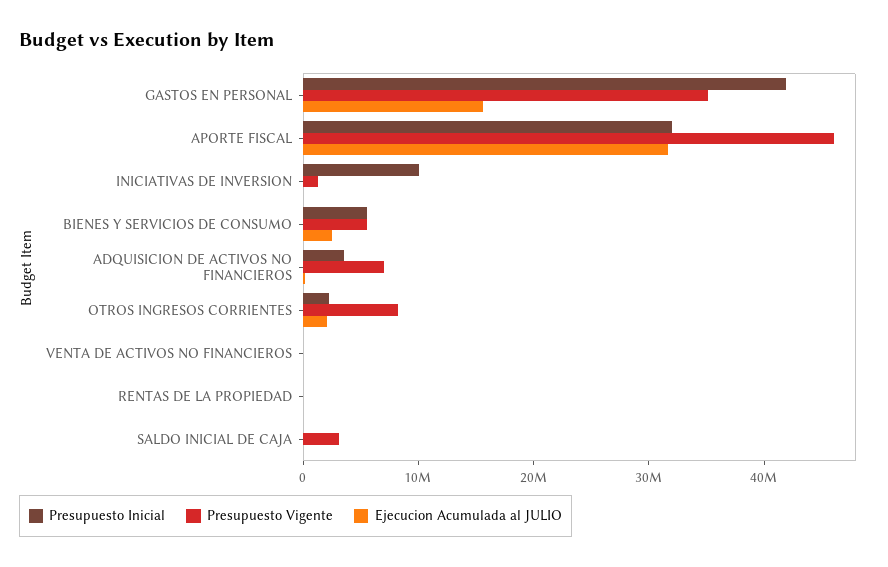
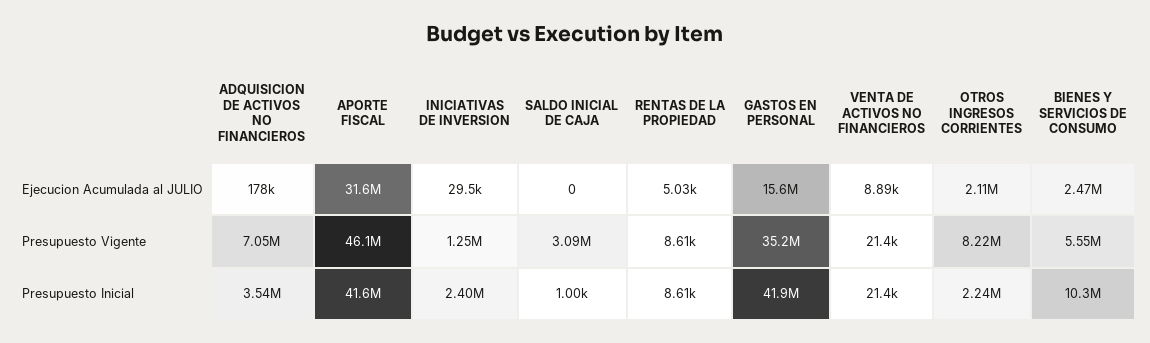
  {
    "Presupuesto Inicial": {
      "GASTOS EN PERSONAL": 41900000,
-     "APORTE FISCAL": 32000000,
+     "APORTE FISCAL": 41600000,
-     "INICIATIVAS DE INVERSION": 10000000,
+     "INICIATIVAS DE INVERSION": 2400000,
-     "BIENES Y SERVICIOS DE CONSUMO": 6000000,
+     "BIENES Y SERVICIOS DE CONSUMO": 10300000,
      "ADQUISICION DE ACTIVOS NO FINANCIEROS": 3540000,
      "OTROS INGRESOS CORRIENTES": 2240000,
      "VENTA DE ACTIVOS NO FINANCIEROS": 21400,
      "RENTAS DE LA PROPIEDAD": 8610,
      "SALDO INICIAL DE CAJA": 1000
    },
    "Presupuesto Vigente": {
      "GASTOS EN PERSONAL": 35200000,
      "APORTE FISCAL": 46100000,
      "INICIATIVAS DE INVERSION": 1250000,
      "BIENES Y SERVICIOS DE CONSUMO": 5550000,
      "ADQUISICION DE ACTIVOS NO FINANCIEROS": 7050000,
      "OTROS INGRESOS CORRIENTES": 8220000,
      "VENTA DE ACTIVOS NO FINANCIEROS": 21400,
      "RENTAS DE LA PROPIEDAD": 8610,
      "SALDO INICIAL DE CAJA": 3090000
    },
    "Ejecucion Acumulada al JULIO": {
      "GASTOS EN PERSONAL": 15600000,
      "APORTE FISCAL": 31600000,
      "INICIATIVAS DE INVERSION": 29500,
      "BIENES Y SERVICIOS DE CONSUMO": 2470000,
      "ADQUISICION DE ACTIVOS NO FINANCIEROS": 178000,
      "OTROS INGRESOS CORRIENTES": 2110000,
      "VENTA DE ACTIVOS NO FINANCIEROS": 8890,
      "RENTAS DE LA PROPIEDAD": 5030,
      "SALDO INICIAL DE CAJA": 0
    }
  }

